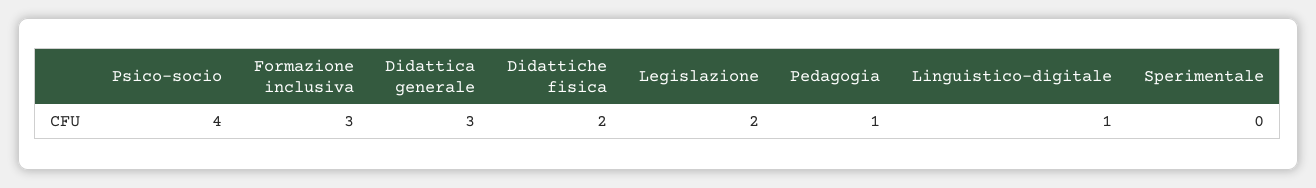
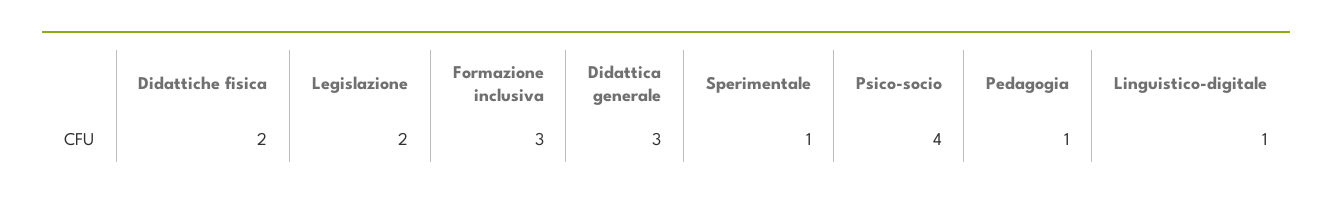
  {
    "Psico-socio": 4,
    "Formazione inclusiva": 3,
    "Didattica generale": 3,
    "Didattiche fisica": 2,
    "Legislazione": 2,
    "Pedagogia": 1,
    "Linguistico-digitale": 1,
-   "Sperimentale": 0
+   "Sperimentale": 1
  }

